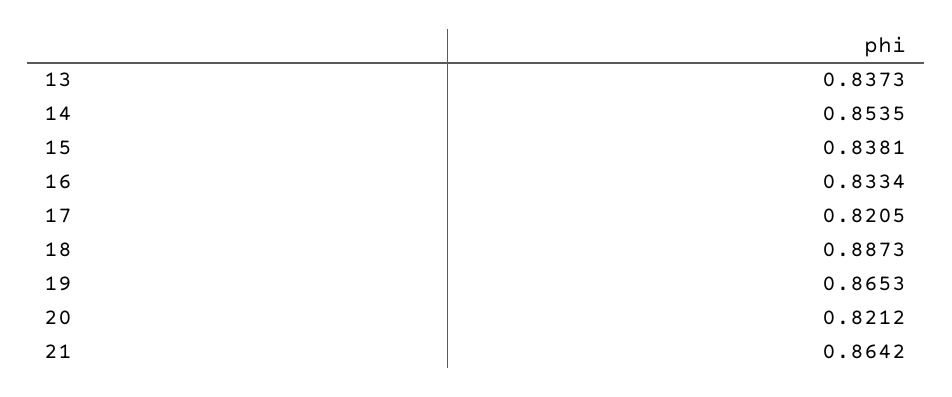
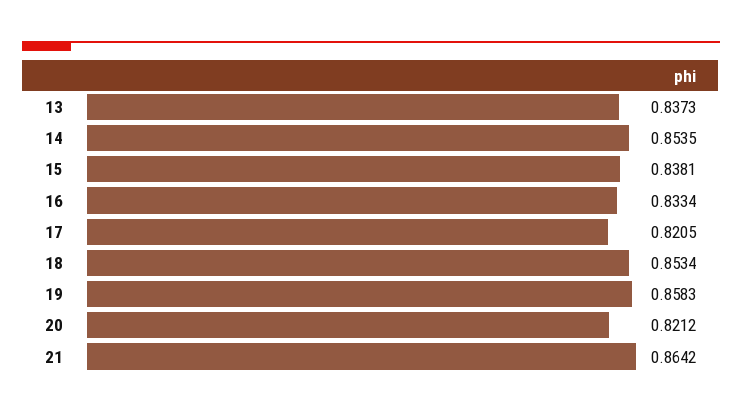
  {
    "13": 0.8373,
    "14": 0.8535,
    "15": 0.8381,
    "16": 0.8334,
    "17": 0.8205,
-   "18": 0.8873,
+   "18": 0.8534,
-   "19": 0.8653,
+   "19": 0.8583,
    "20": 0.8212,
    "21": 0.8642
  }

